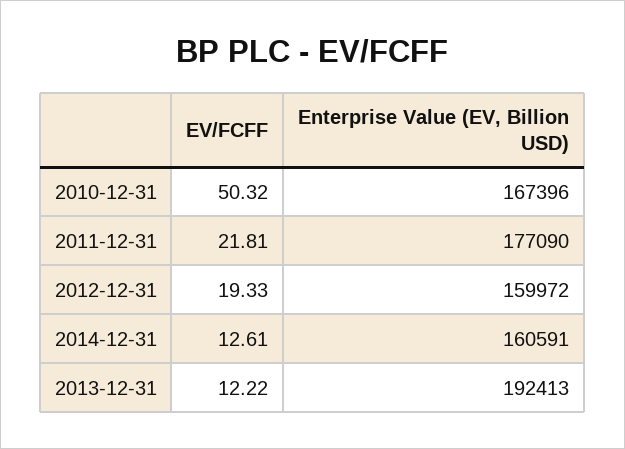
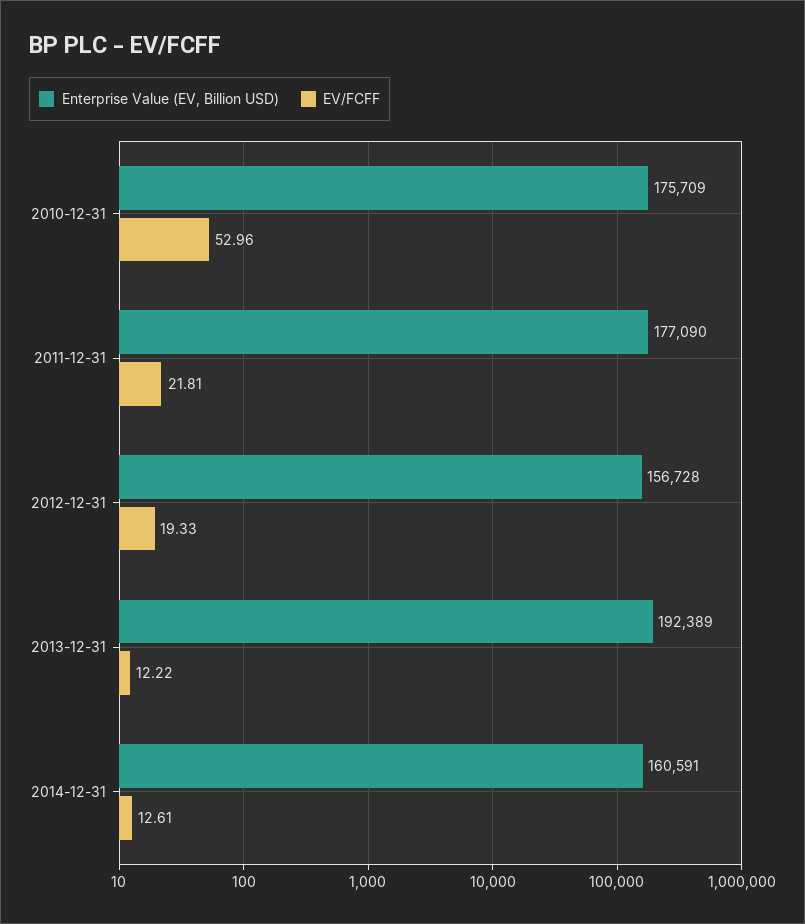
  {
    "EV/FCFF": {
-     "2010-12-31": 50.32,
+     "2010-12-31": 52.96,
      "2011-12-31": 21.81,
      "2012-12-31": 19.33,
      "2014-12-31": 12.61,
      "2013-12-31": 12.22
    },
    "Enterprise Value (EV, Billion USD)": {
-     "2010-12-31": 167396,
+     "2010-12-31": 175709,
      "2011-12-31": 177090,
-     "2012-12-31": 159972,
+     "2012-12-31": 156728,
      "2014-12-31": 160591,
-     "2013-12-31": 192413
+     "2013-12-31": 192389
    }
  }

